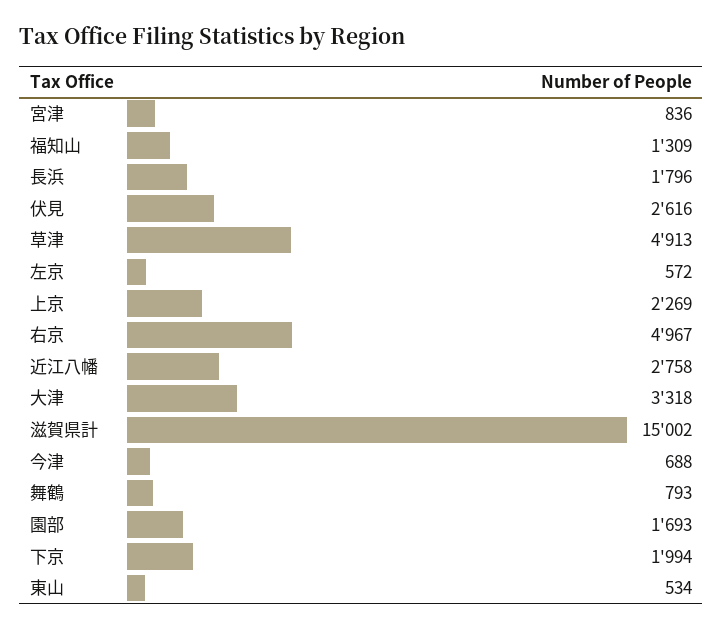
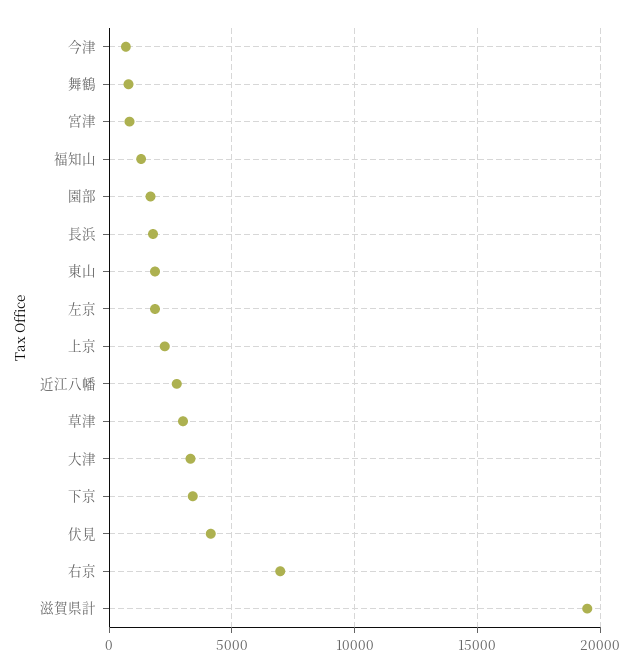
  {
    "宮津": 836,
    "福知山": 1309,
    "長浜": 1796,
-   "伏見": 2616,
+   "伏見": 4000,
-   "草津": 4913,
+   "草津": 3000,
-   "左京": 572,
+   "左京": 2000,
    "上京": 2269,
-   "右京": 4967,
+   "右京": 7000,
    "近江八幡": 2758,
    "大津": 3318,
-   "滋賀県計": 15002,
+   "滋賀県計": 19500,
    "今津": 688,
    "舞鶴": 793,
    "園部": 1693,
-   "下京": 1994,
+   "下京": 3500,
-   "東山": 534
+   "東山": 2000
  }

